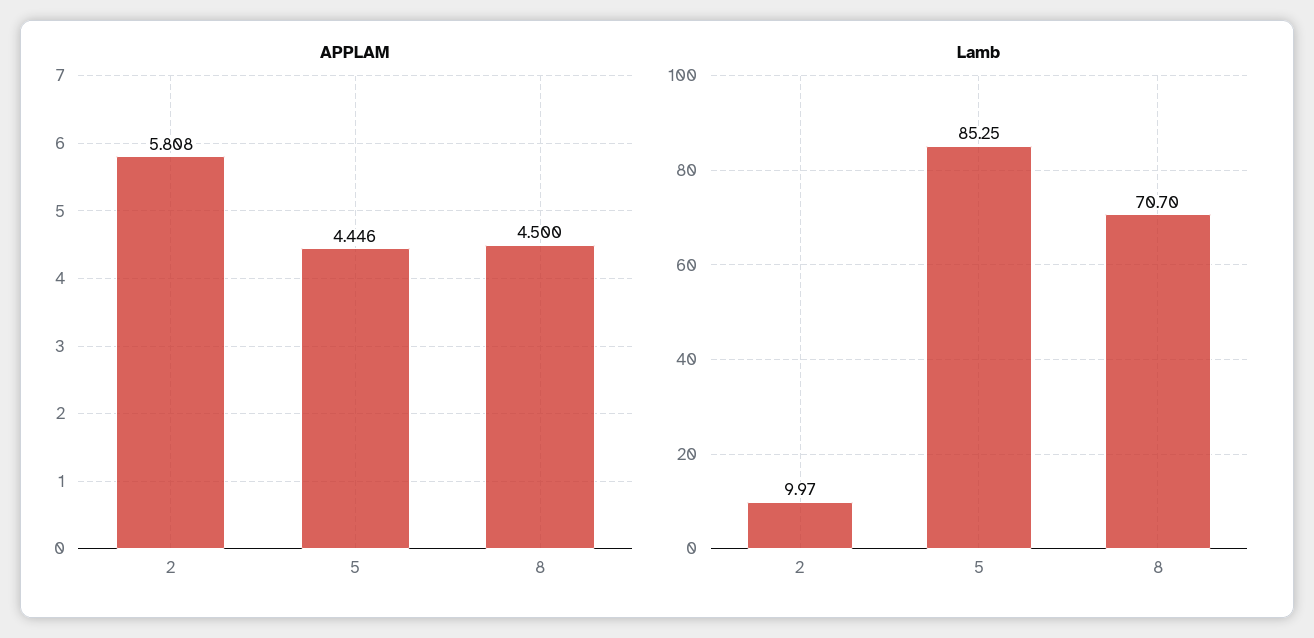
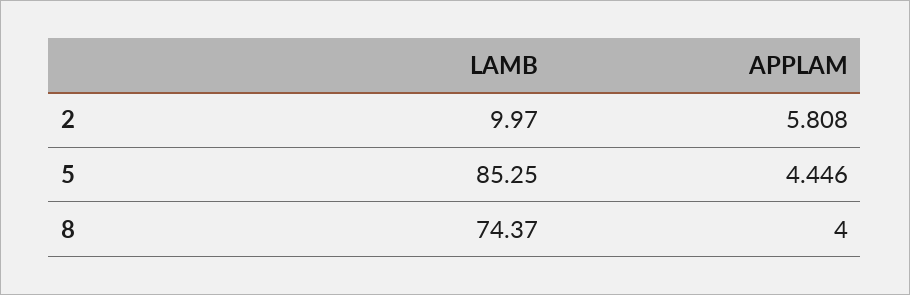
  {
    "APPLAM": {
      "2": 5.808,
      "5": 4.446,
-     "8": 4.5
+     "8": 4
    },
    "Lamb": {
      "2": 9.97,
      "5": 85.25,
-     "8": 70.7
+     "8": 74.37
    }
  }

